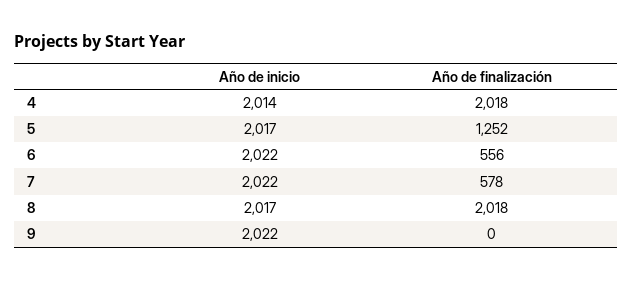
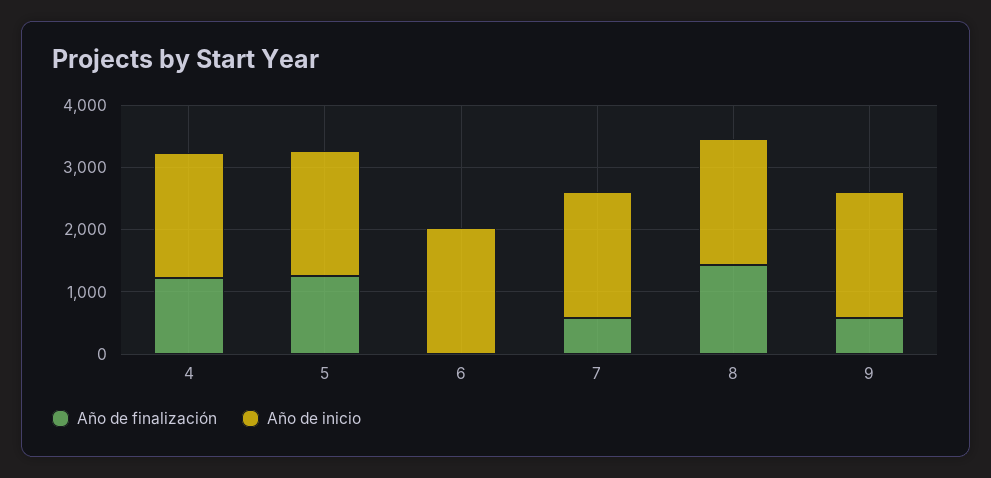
  {
    "Año de inicio": {
      "4": 2014,
      "5": 2017,
      "6": 2022,
      "7": 2022,
      "8": 2017,
      "9": 2022
    },
    "Año de finalización": {
-     "4": 2018,
+     "4": 1200,
      "5": 1252,
-     "6": 556,
+     "6": 0,
      "7": 578,
-     "8": 2018,
+     "8": 1400,
-     "9": 0
+     "9": 600
    }
  }

